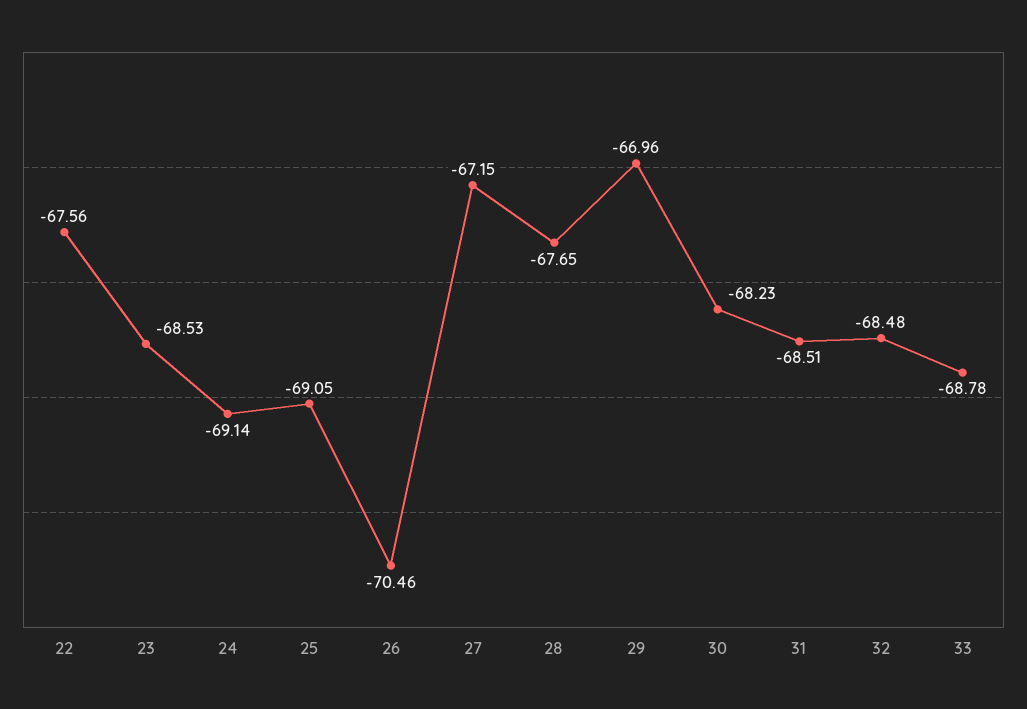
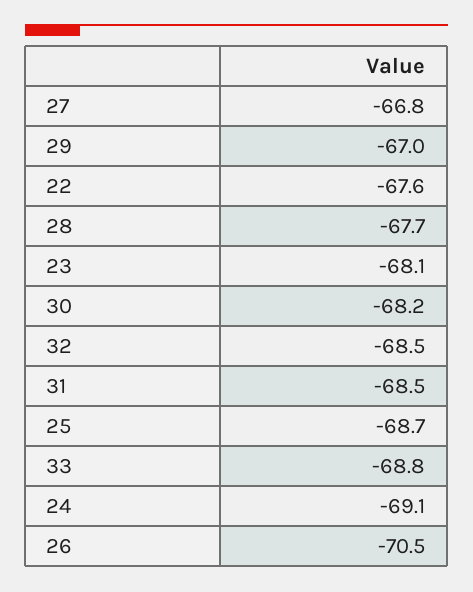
  {
    "22": -67.56,
-   "23": -68.53,
+   "23": -68.1,
    "24": -69.14,
-   "25": -69.05,
+   "25": -68.7,
    "26": -70.46,
-   "27": -67.15,
+   "27": -66.8,
    "28": -67.65,
    "29": -66.96,
    "30": -68.23,
    "31": -68.51,
    "32": -68.48,
    "33": -68.78
  }

